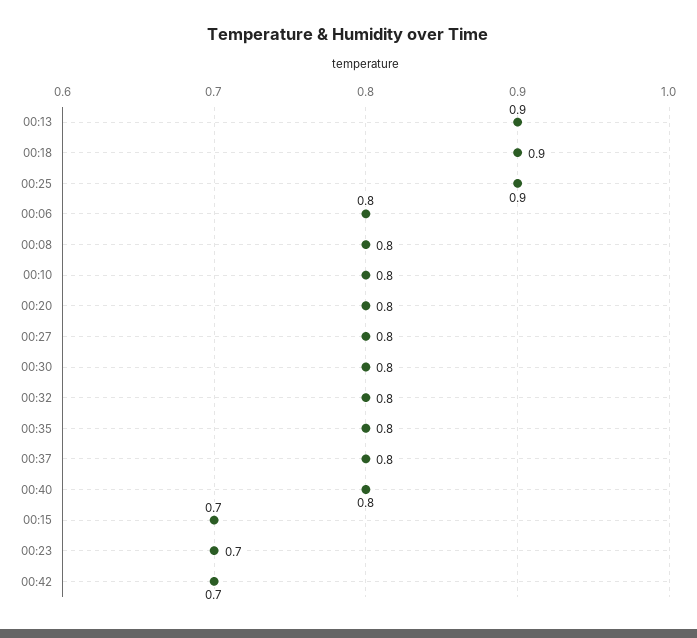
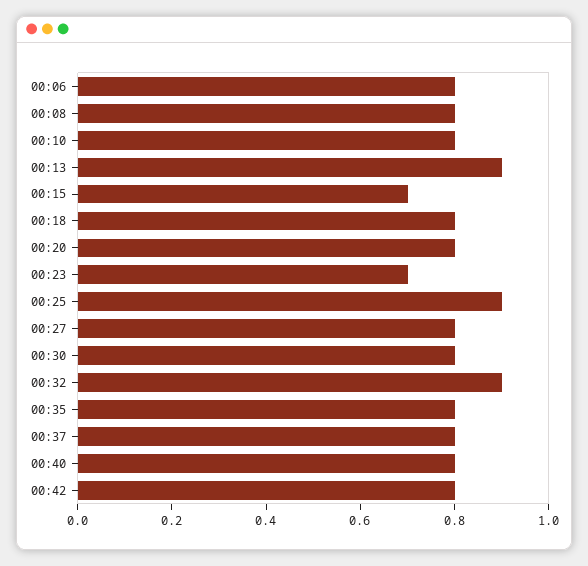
  {
    "00:13": 0.9,
-   "00:18": 0.9,
+   "00:18": 0.8,
    "00:25": 0.9,
    "00:06": 0.8,
    "00:08": 0.8,
    "00:10": 0.8,
    "00:20": 0.8,
    "00:27": 0.8,
    "00:30": 0.8,
-   "00:32": 0.8,
+   "00:32": 0.9,
    "00:35": 0.8,
    "00:37": 0.8,
    "00:40": 0.8,
    "00:15": 0.7,
    "00:23": 0.7,
-   "00:42": 0.7
+   "00:42": 0.8
  }

